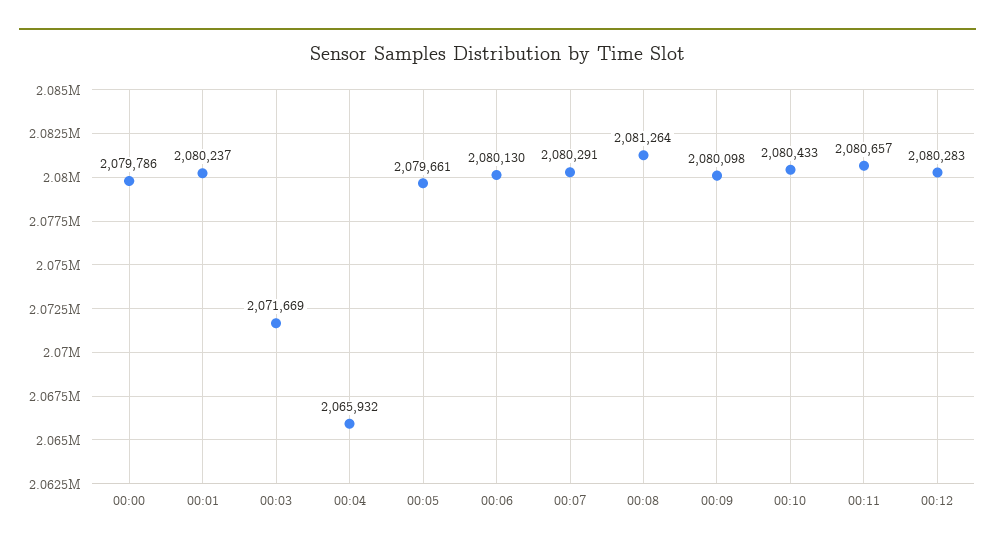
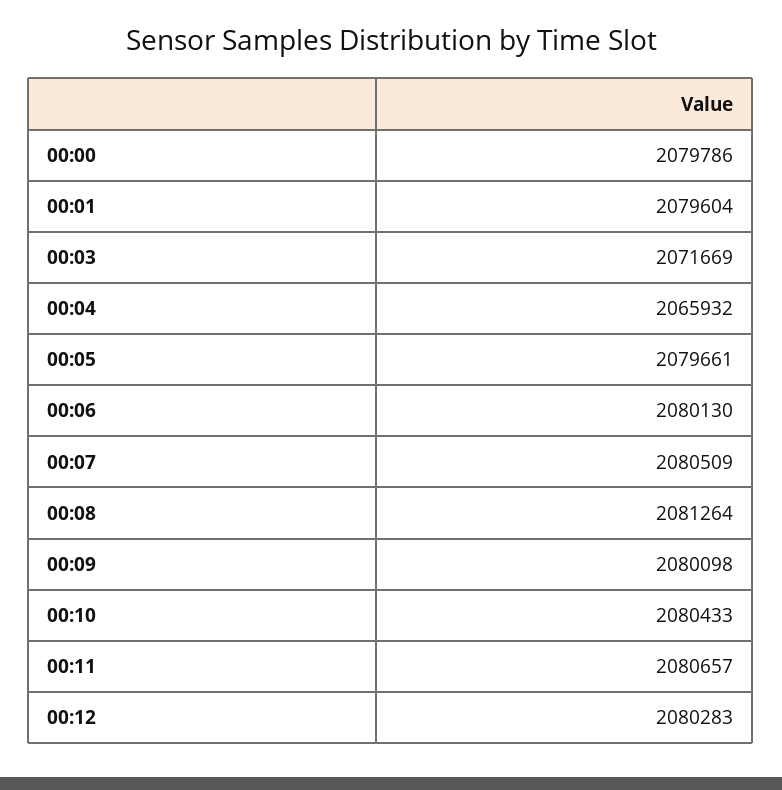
  {
    "00:00": 2079786,
-   "00:01": 2080237,
+   "00:01": 2079604,
    "00:03": 2071669,
    "00:04": 2065932,
    "00:05": 2079661,
    "00:06": 2080130,
-   "00:07": 2080291,
+   "00:07": 2080509,
    "00:08": 2081264,
    "00:09": 2080098,
    "00:10": 2080433,
    "00:11": 2080657,
    "00:12": 2080283
  }

